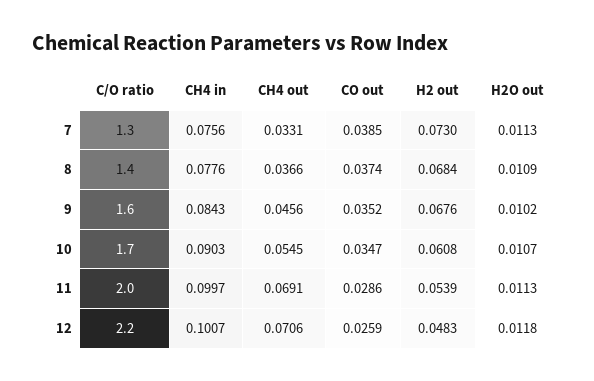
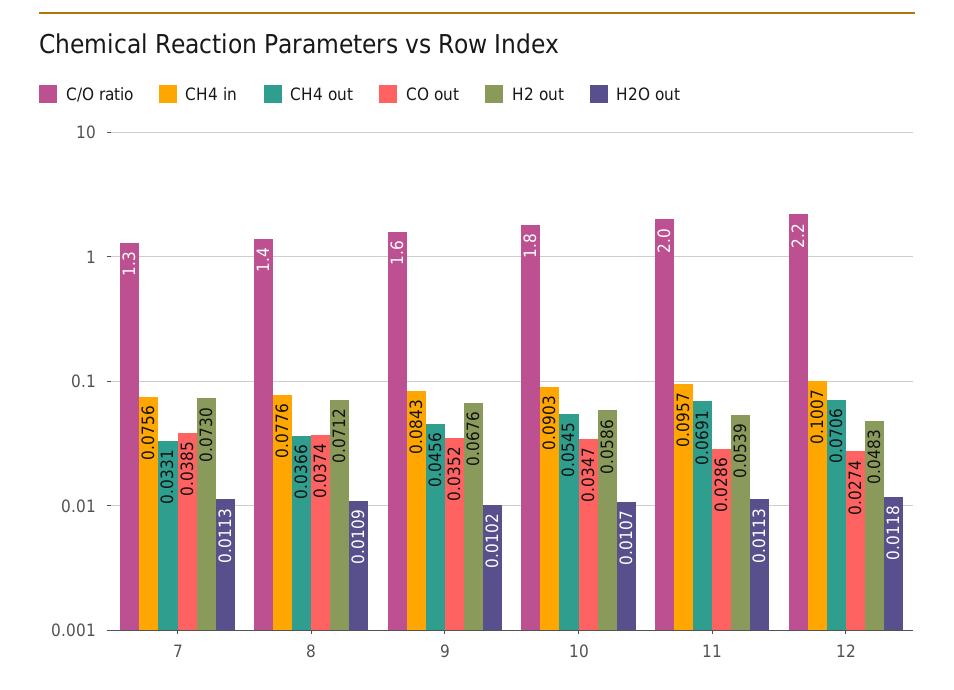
  {
    "C/O ratio": {
      "7": 1.3,
      "8": 1.4,
      "9": 1.6,
-     "10": 1.7,
+     "10": 1.8,
      "11": 2,
      "12": 2.2
    },
    "CH4 in": {
      "7": 0.0756,
      "8": 0.0776,
      "9": 0.0843,
      "10": 0.0903,
-     "11": 0.0997,
+     "11": 0.0957,
      "12": 0.1007
    },
    "CH4 out": {
      "7": 0.0331,
      "8": 0.0366,
      "9": 0.0456,
      "10": 0.0545,
      "11": 0.0691,
      "12": 0.0706
    },
    "CO out": {
      "7": 0.0385,
      "8": 0.0374,
      "9": 0.0352,
      "10": 0.0347,
      "11": 0.0286,
-     "12": 0.0259
+     "12": 0.0274
    },
    "H2 out": {
      "7": 0.073,
-     "8": 0.0684,
+     "8": 0.0712,
      "9": 0.0676,
-     "10": 0.0608,
+     "10": 0.0586,
      "11": 0.0539,
      "12": 0.0483
    },
    "H2O out": {
      "7": 0.0113,
      "8": 0.0109,
      "9": 0.0102,
      "10": 0.0107,
      "11": 0.0113,
      "12": 0.0118
    }
  }

